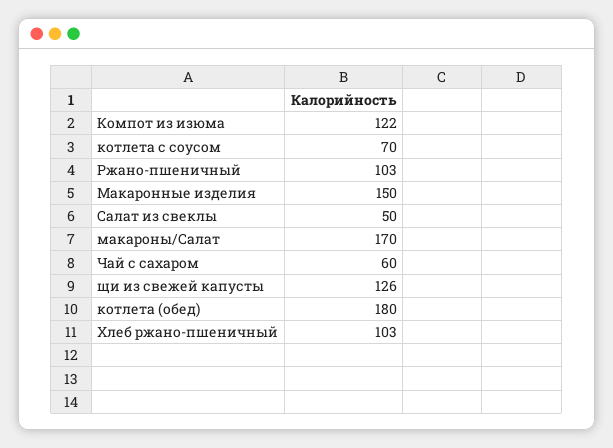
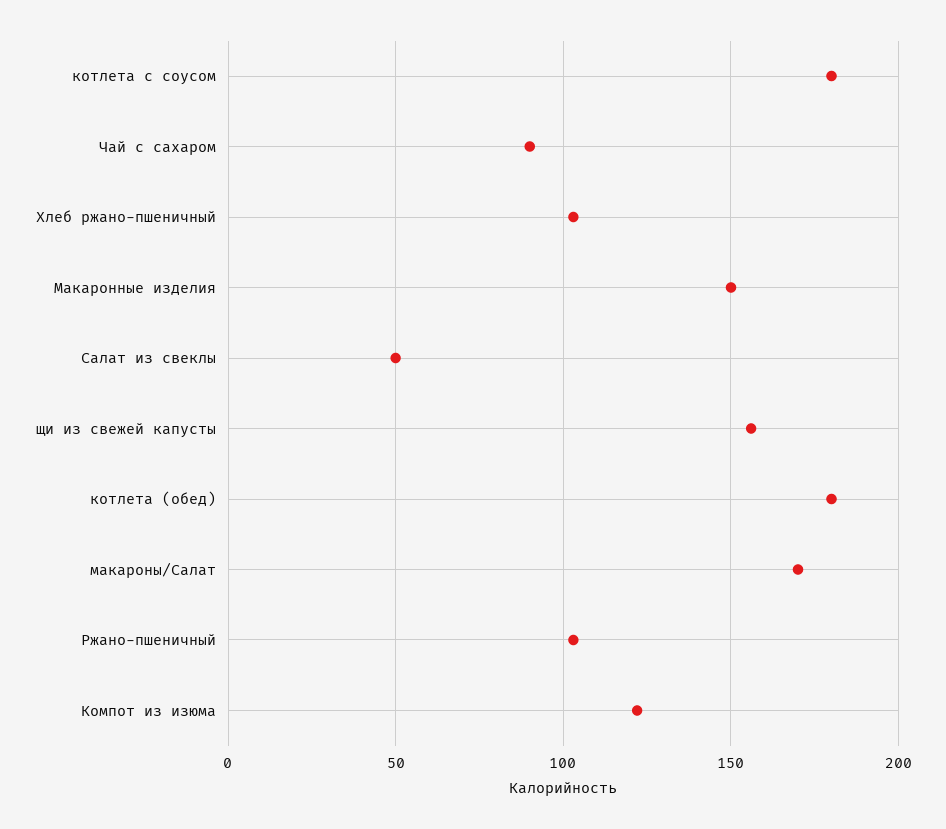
  {
    "Компот из изюма": 122,
-   "котлета с соусом": 70,
+   "котлета с соусом": 180,
    "Ржано-пшеничный": 103,
    "Макаронные изделия": 150,
    "Салат из свеклы": 50,
    "макароны/Салат": 170,
-   "Чай с сахаром": 60,
+   "Чай с сахаром": 90,
-   "щи из свежей капусты": 126,
+   "щи из свежей капусты": 155,
    "котлета (обед)": 180,
    "Хлеб ржано-пшеничный": 103
  }

